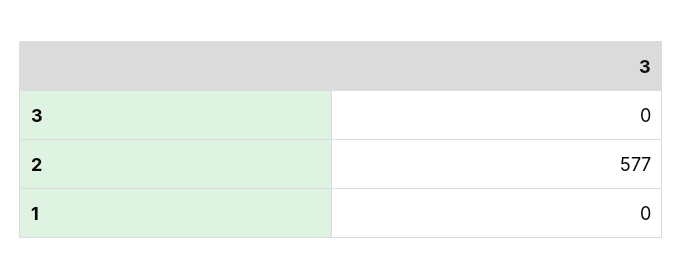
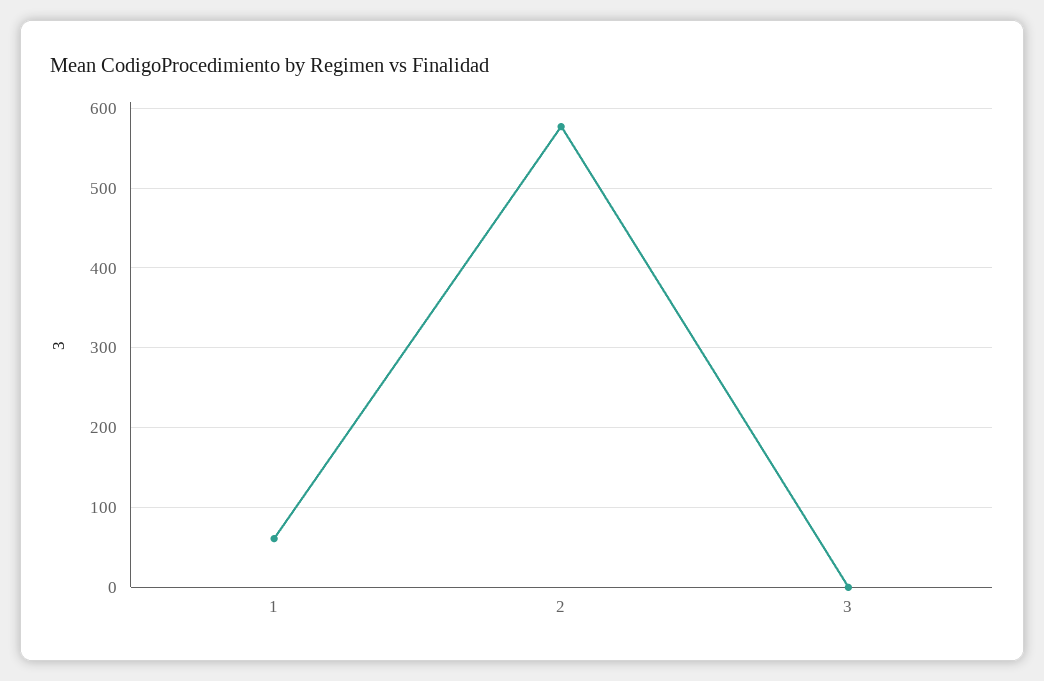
  {
    "3": 0,
    "2": 577,
-   "1": 0
+   "1": 60
  }

